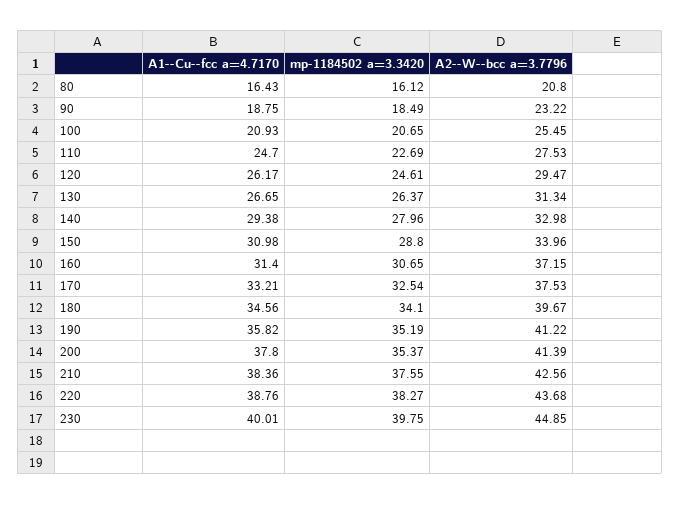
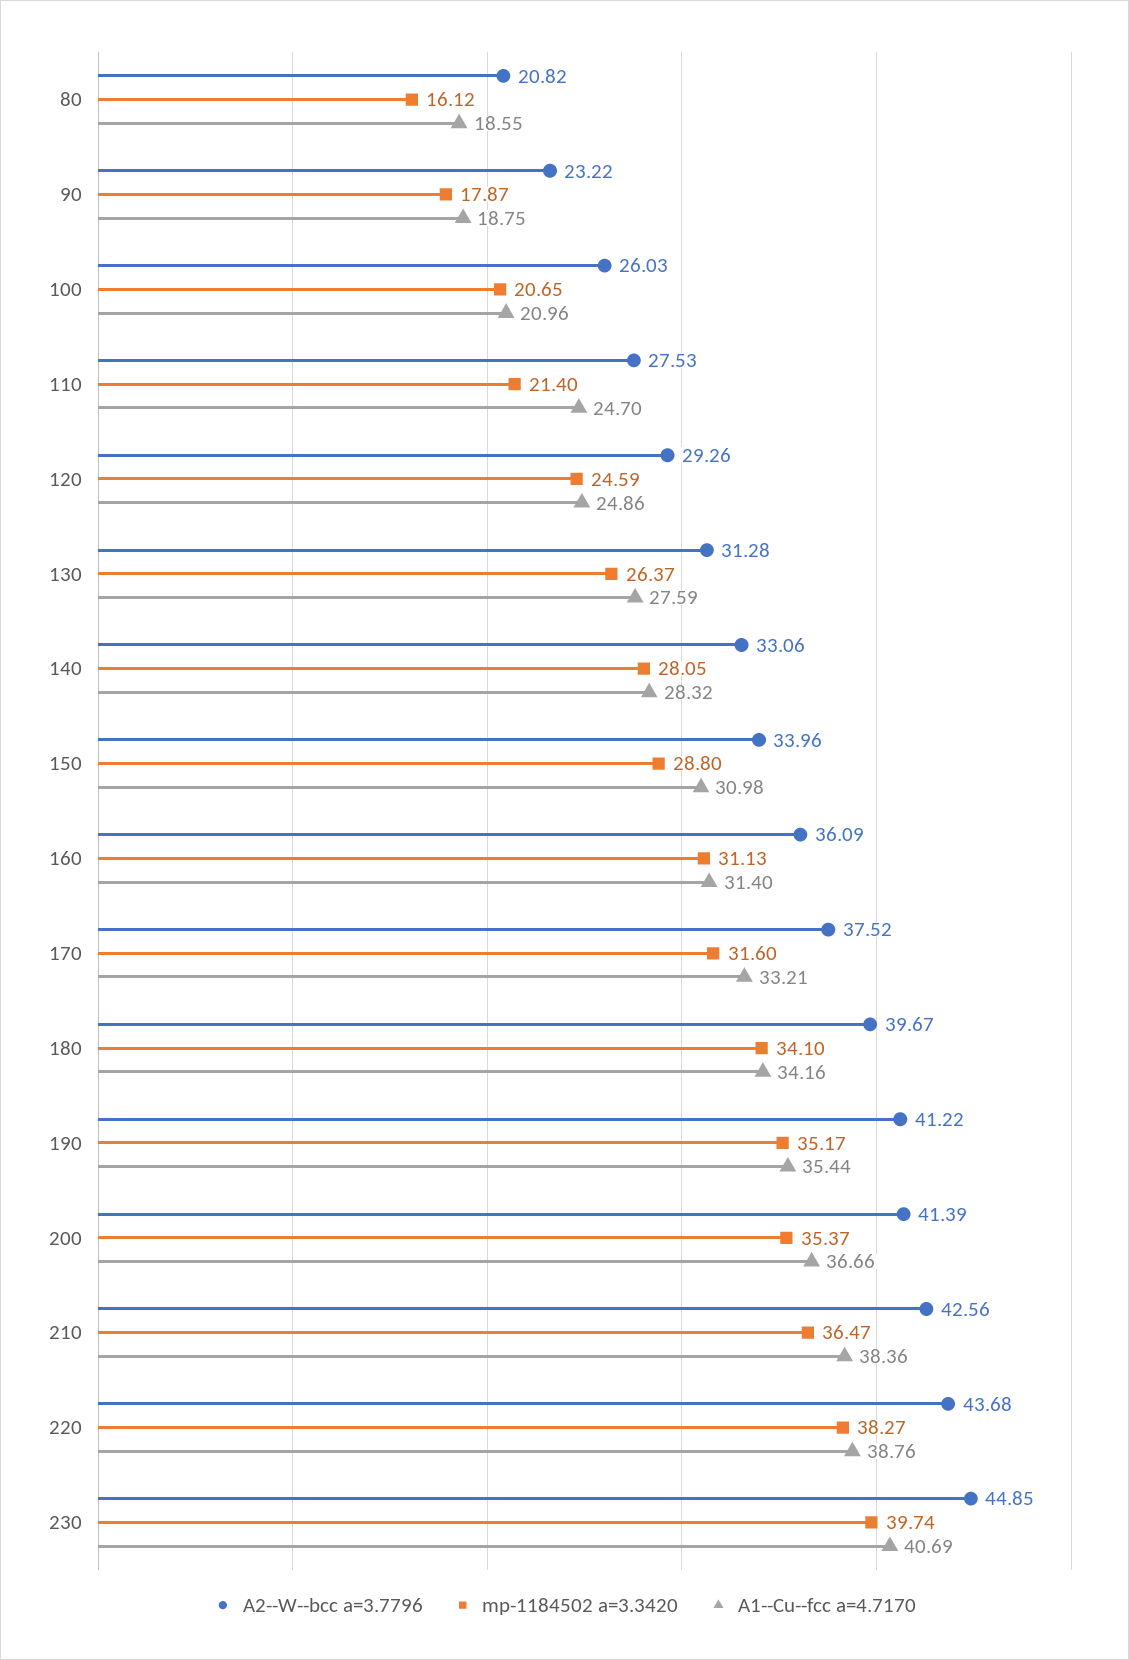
  {
    "A1--Cu--fcc a=4.7170": {
-     "80": 16.43,
+     "80": 18.55,
      "90": 18.75,
-     "100": 20.93,
+     "100": 20.96,
      "110": 24.7,
-     "120": 26.17,
+     "120": 24.86,
-     "130": 26.65,
+     "130": 27.59,
-     "140": 29.38,
+     "140": 28.32,
      "150": 30.98,
      "160": 31.4,
      "170": 33.21,
-     "180": 34.56,
+     "180": 34.16,
-     "190": 35.82,
+     "190": 35.44,
-     "200": 37.8,
+     "200": 36.66,
      "210": 38.36,
      "220": 38.76,
-     "230": 40.01
+     "230": 40.69
    },
    "mp-1184502 a=3.3420": {
      "80": 16.12,
-     "90": 18.49,
+     "90": 17.87,
      "100": 20.65,
-     "110": 22.69,
+     "110": 21.4,
-     "120": 24.61,
+     "120": 24.59,
      "130": 26.37,
-     "140": 27.96,
+     "140": 28.05,
      "150": 28.8,
-     "160": 30.65,
+     "160": 31.13,
-     "170": 32.54,
+     "170": 31.6,
      "180": 34.1,
-     "190": 35.19,
+     "190": 35.17,
      "200": 35.37,
-     "210": 37.55,
+     "210": 36.47,
      "220": 38.27,
-     "230": 39.75
+     "230": 39.74
    },
    "A2--W--bcc a=3.7796": {
-     "80": 20.8,
+     "80": 20.82,
      "90": 23.22,
-     "100": 25.45,
+     "100": 26.03,
      "110": 27.53,
-     "120": 29.47,
+     "120": 29.26,
-     "130": 31.34,
+     "130": 31.28,
-     "140": 32.98,
+     "140": 33.06,
      "150": 33.96,
-     "160": 37.15,
+     "160": 36.09,
-     "170": 37.53,
+     "170": 37.52,
      "180": 39.67,
      "190": 41.22,
      "200": 41.39,
      "210": 42.56,
      "220": 43.68,
      "230": 44.85
    }
  }

